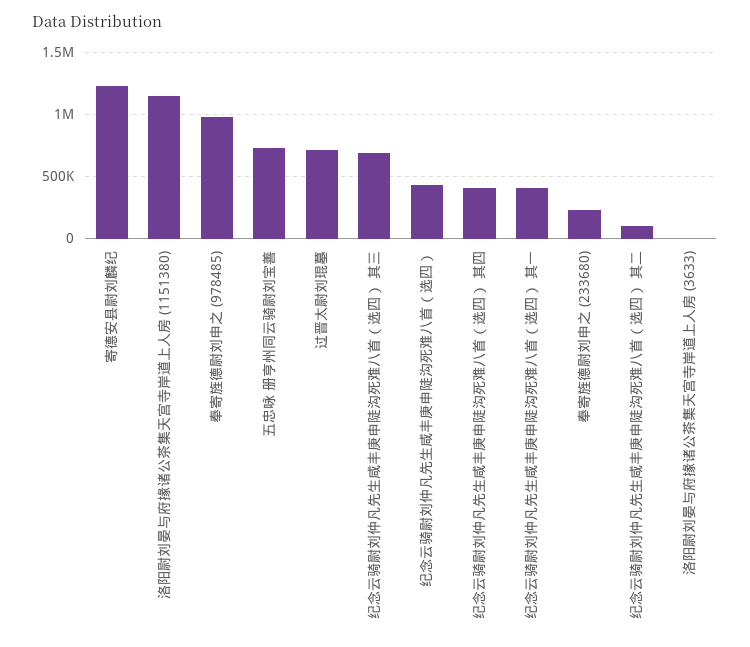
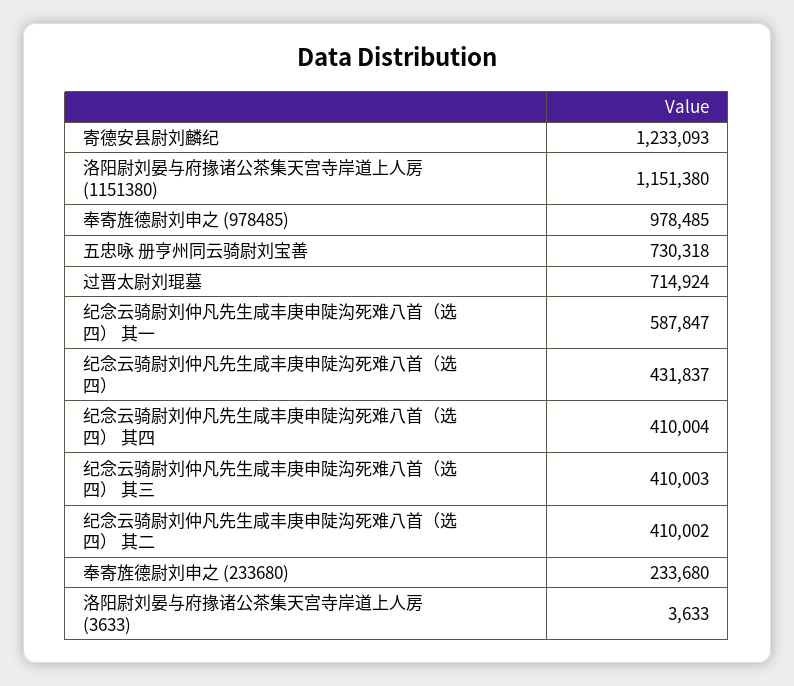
  {
    "寄德安县尉刘麟纪": 1233093,
    "洛阳尉刘晏与府掾诸公茶集天宫寺岸道上人房 (1151380)": 1151380,
    "奉寄旌德尉刘申之 (978485)": 978485,
    "五忠咏 册亨州同云骑尉刘宝善": 730318,
    "过晋太尉刘琨墓": 714924,
-   "纪念云骑尉刘仲凡先生咸丰庚申陡沟死难八首（选四） 其三": 700000,
+   "纪念云骑尉刘仲凡先生咸丰庚申陡沟死难八首（选四） 其三": 410003,
    "纪念云骑尉刘仲凡先生咸丰庚申陡沟死难八首（选四）": 431837,
    "纪念云骑尉刘仲凡先生咸丰庚申陡沟死难八首（选四） 其四": 410004,
-   "纪念云骑尉刘仲凡先生咸丰庚申陡沟死难八首（选四） 其一": 400000,
+   "纪念云骑尉刘仲凡先生咸丰庚申陡沟死难八首（选四） 其一": 587847,
    "奉寄旌德尉刘申之 (233680)": 233680,
-   "纪念云骑尉刘仲凡先生咸丰庚申陡沟死难八首（选四） 其二": 100000,
+   "纪念云骑尉刘仲凡先生咸丰庚申陡沟死难八首（选四） 其二": 410002,
    "洛阳尉刘晏与府掾诸公茶集天宫寺岸道上人房 (3633)": 3633
  }

